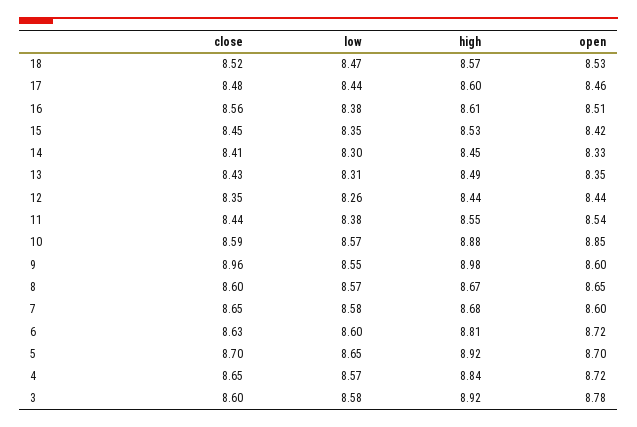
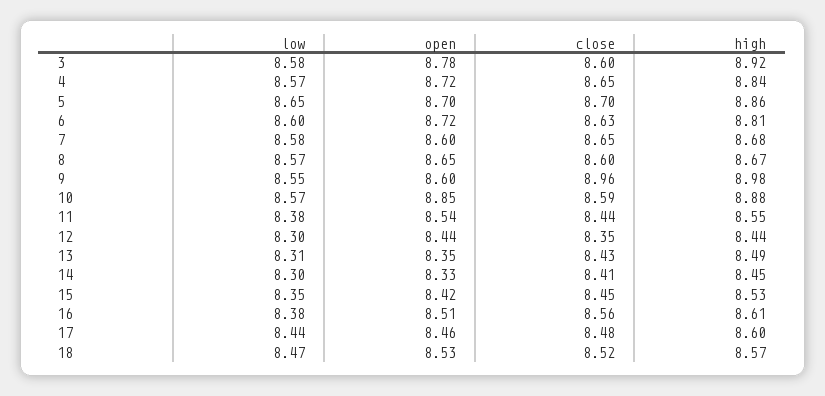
  {
    "close": {
      "18": 8.52,
      "17": 8.48,
      "16": 8.56,
      "15": 8.45,
      "14": 8.41,
      "13": 8.43,
      "12": 8.35,
      "11": 8.44,
      "10": 8.59,
      "9": 8.96,
      "8": 8.6,
      "7": 8.65,
      "6": 8.63,
      "5": 8.7,
      "4": 8.65,
      "3": 8.6
    },
    "low": {
      "18": 8.47,
      "17": 8.44,
      "16": 8.38,
      "15": 8.35,
      "14": 8.3,
      "13": 8.31,
-     "12": 8.26,
+     "12": 8.3,
      "11": 8.38,
      "10": 8.57,
      "9": 8.55,
      "8": 8.57,
      "7": 8.58,
      "6": 8.6,
      "5": 8.65,
      "4": 8.57,
      "3": 8.58
    },
    "high": {
      "18": 8.57,
      "17": 8.6,
      "16": 8.61,
      "15": 8.53,
      "14": 8.45,
      "13": 8.49,
      "12": 8.44,
      "11": 8.55,
      "10": 8.88,
      "9": 8.98,
      "8": 8.67,
      "7": 8.68,
      "6": 8.81,
-     "5": 8.92,
+     "5": 8.86,
      "4": 8.84,
      "3": 8.92
    },
    "open": {
      "18": 8.53,
      "17": 8.46,
      "16": 8.51,
      "15": 8.42,
      "14": 8.33,
      "13": 8.35,
      "12": 8.44,
      "11": 8.54,
      "10": 8.85,
      "9": 8.6,
      "8": 8.65,
      "7": 8.6,
      "6": 8.72,
      "5": 8.7,
      "4": 8.72,
      "3": 8.78
    }
  }

